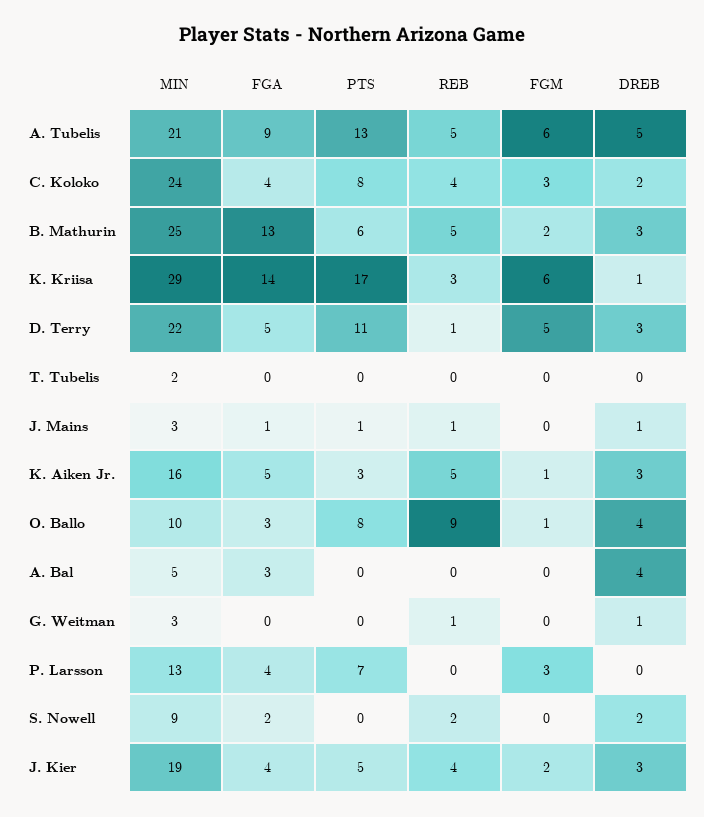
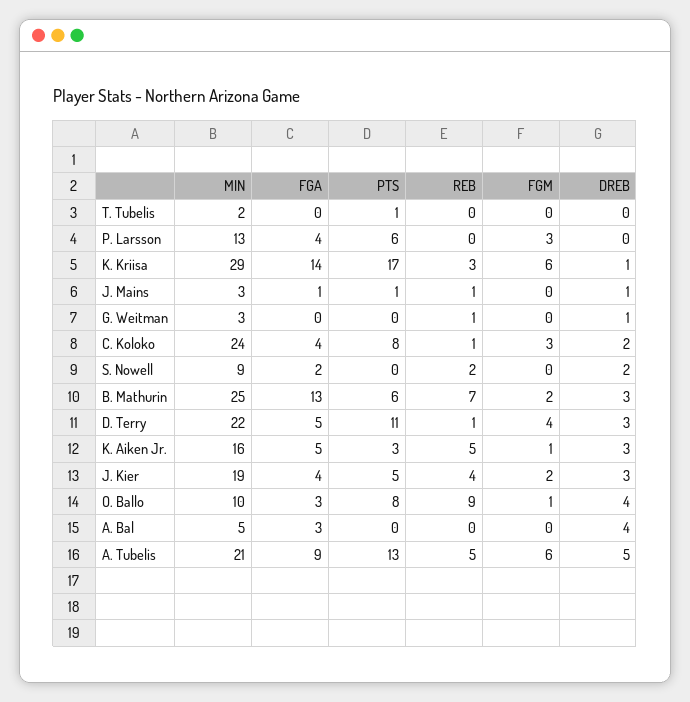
  {
    "MIN": {
      "A. Tubelis": 21,
      "C. Koloko": 24,
      "B. Mathurin": 25,
      "K. Kriisa": 29,
      "D. Terry": 22,
      "T. Tubelis": 2,
      "J. Mains": 3,
      "K. Aiken Jr.": 16,
      "O. Ballo": 10,
      "A. Bal": 5,
      "G. Weitman": 3,
      "P. Larsson": 13,
      "S. Nowell": 9,
      "J. Kier": 19
    },
    "FGA": {
      "A. Tubelis": 9,
      "C. Koloko": 4,
      "B. Mathurin": 13,
      "K. Kriisa": 14,
      "D. Terry": 5,
      "T. Tubelis": 0,
      "J. Mains": 1,
      "K. Aiken Jr.": 5,
      "O. Ballo": 3,
      "A. Bal": 3,
      "G. Weitman": 0,
      "P. Larsson": 4,
      "S. Nowell": 2,
      "J. Kier": 4
    },
    "PTS": {
      "A. Tubelis": 13,
      "C. Koloko": 8,
      "B. Mathurin": 6,
      "K. Kriisa": 17,
      "D. Terry": 11,
-     "T. Tubelis": 0,
+     "T. Tubelis": 1,
      "J. Mains": 1,
      "K. Aiken Jr.": 3,
      "O. Ballo": 8,
      "A. Bal": 0,
      "G. Weitman": 0,
-     "P. Larsson": 7,
+     "P. Larsson": 6,
      "S. Nowell": 0,
      "J. Kier": 5
    },
    "REB": {
      "A. Tubelis": 5,
-     "C. Koloko": 4,
+     "C. Koloko": 1,
-     "B. Mathurin": 5,
+     "B. Mathurin": 7,
      "K. Kriisa": 3,
      "D. Terry": 1,
      "T. Tubelis": 0,
      "J. Mains": 1,
      "K. Aiken Jr.": 5,
      "O. Ballo": 9,
      "A. Bal": 0,
      "G. Weitman": 1,
      "P. Larsson": 0,
      "S. Nowell": 2,
      "J. Kier": 4
    },
    "FGM": {
      "A. Tubelis": 6,
      "C. Koloko": 3,
      "B. Mathurin": 2,
      "K. Kriisa": 6,
-     "D. Terry": 5,
+     "D. Terry": 4,
      "T. Tubelis": 0,
      "J. Mains": 0,
      "K. Aiken Jr.": 1,
      "O. Ballo": 1,
      "A. Bal": 0,
      "G. Weitman": 0,
      "P. Larsson": 3,
      "S. Nowell": 0,
      "J. Kier": 2
    },
    "DREB": {
      "A. Tubelis": 5,
      "C. Koloko": 2,
      "B. Mathurin": 3,
      "K. Kriisa": 1,
      "D. Terry": 3,
      "T. Tubelis": 0,
      "J. Mains": 1,
      "K. Aiken Jr.": 3,
      "O. Ballo": 4,
      "A. Bal": 4,
      "G. Weitman": 1,
      "P. Larsson": 0,
      "S. Nowell": 2,
      "J. Kier": 3
    }
  }

